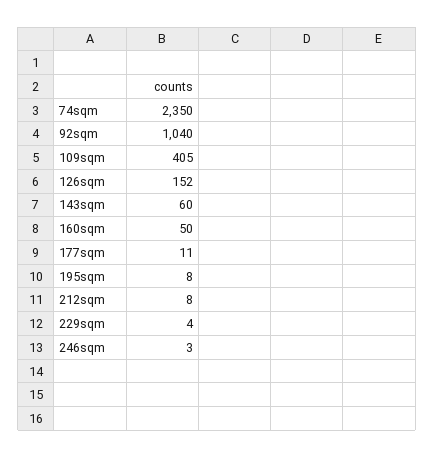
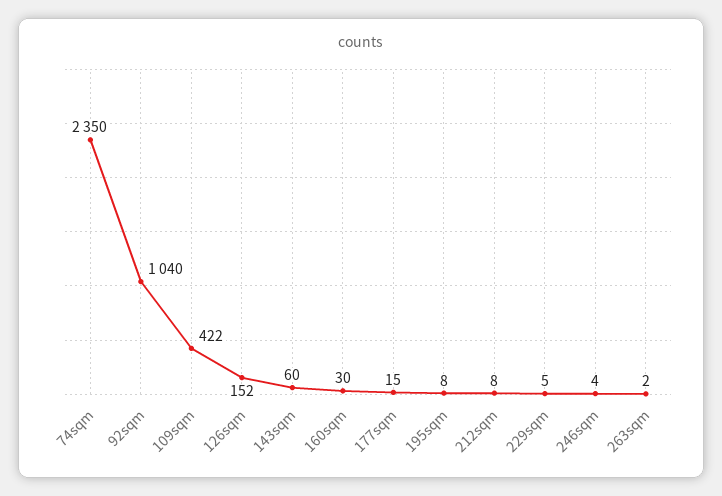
  {
    "74sqm": 2350,
    "92sqm": 1040,
-   "109sqm": 405,
+   "109sqm": 422,
    "126sqm": 152,
    "143sqm": 60,
-   "160sqm": 50,
+   "160sqm": 30,
-   "177sqm": 11,
+   "177sqm": 15,
    "195sqm": 8,
    "212sqm": 8,
-   "229sqm": 4,
+   "229sqm": 5,
-   "246sqm": 3
+   "246sqm": 4,
+   "263sqm": 2
  }

